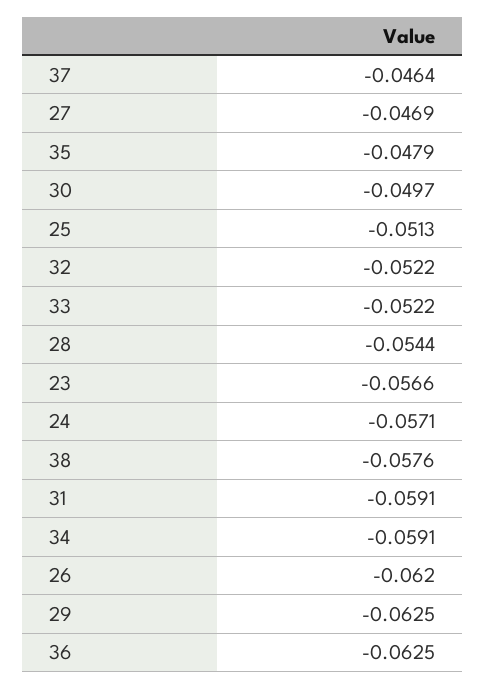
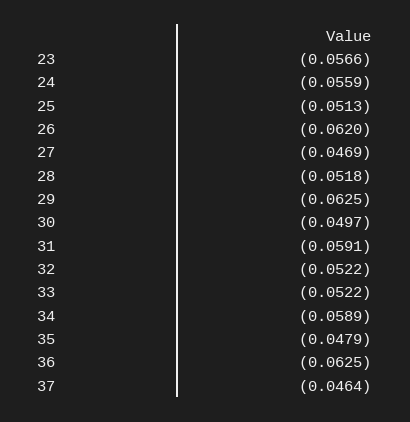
  {
    "37": -0.0464,
    "27": -0.0469,
    "35": -0.0479,
    "30": -0.0497,
    "25": -0.0513,
    "32": -0.0522,
    "33": -0.0522,
-   "28": -0.0544,
+   "28": -0.0518,
    "23": -0.0566,
-   "24": -0.0571,
+   "24": -0.0559,
-   "38": -0.0576,
    "31": -0.0591,
-   "34": -0.0591,
+   "34": -0.0589,
    "26": -0.062,
    "29": -0.0625,
    "36": -0.0625
  }

